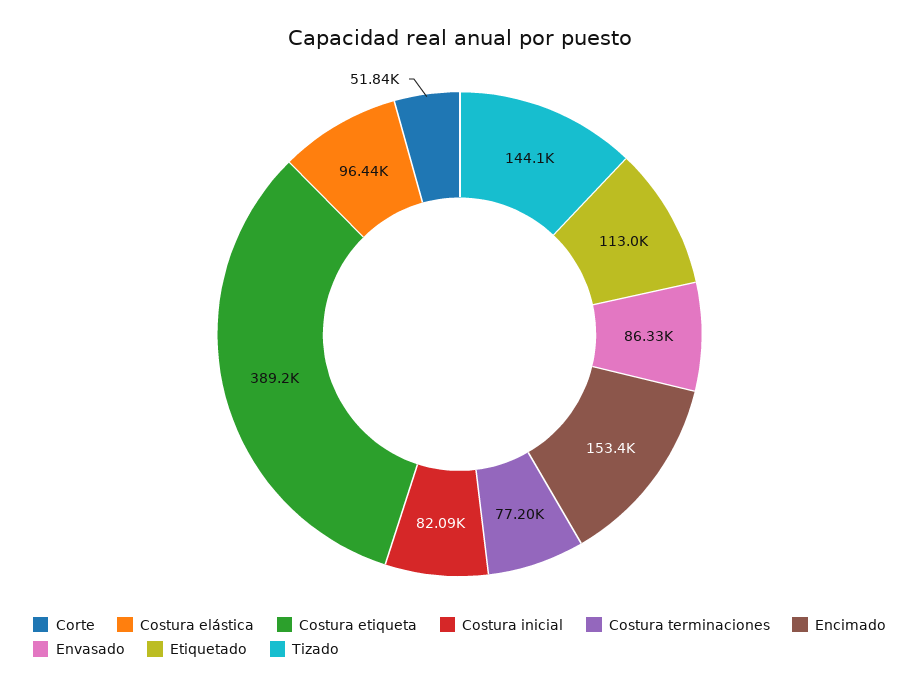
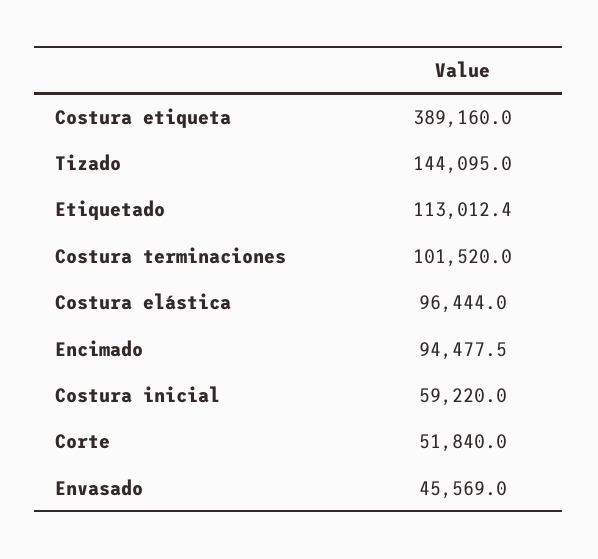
  {
    "Corte": 51840,
    "Costura elástica": 96444,
    "Costura etiqueta": 389160,
-   "Costura inicial": 82090,
+   "Costura inicial": 59220,
-   "Costura terminaciones": 77200,
+   "Costura terminaciones": 101520,
-   "Encimado": 153400,
+   "Encimado": 94477.5,
-   "Envasado": 86330,
+   "Envasado": 45569,
    "Etiquetado": 113012.4,
    "Tizado": 144095
  }

